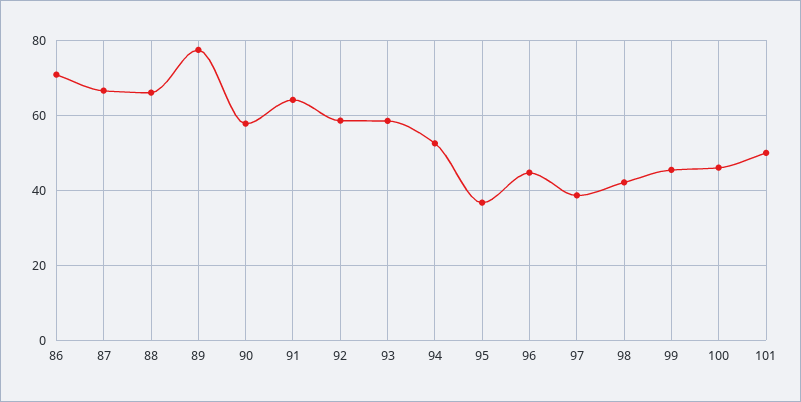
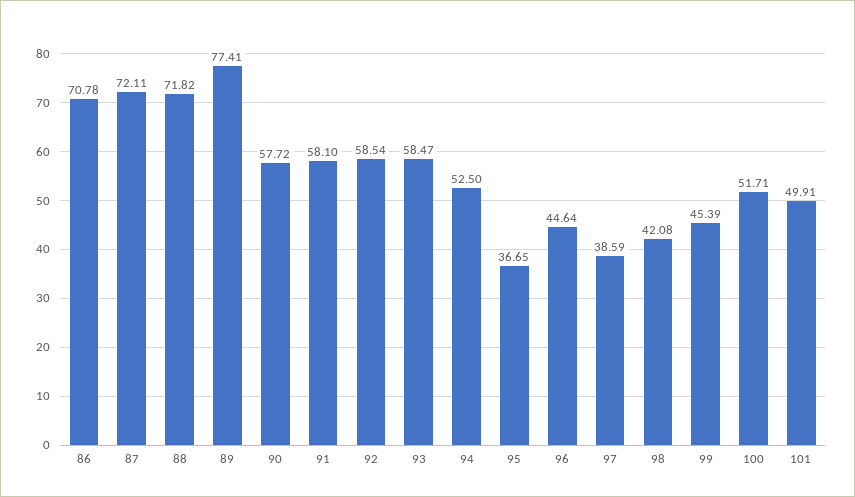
  {
    "86": 70.78,
-   "87": 66,
+   "87": 72.11,
-   "88": 66,
+   "88": 71.82,
    "89": 77.41,
    "90": 57.72,
-   "91": 64,
+   "91": 58.1,
    "92": 58.54,
    "93": 58.47,
    "94": 52.5,
    "95": 36.65,
    "96": 44.64,
    "97": 38.59,
    "98": 42.08,
    "99": 45.39,
-   "100": 46,
+   "100": 51.71,
    "101": 49.91
  }

